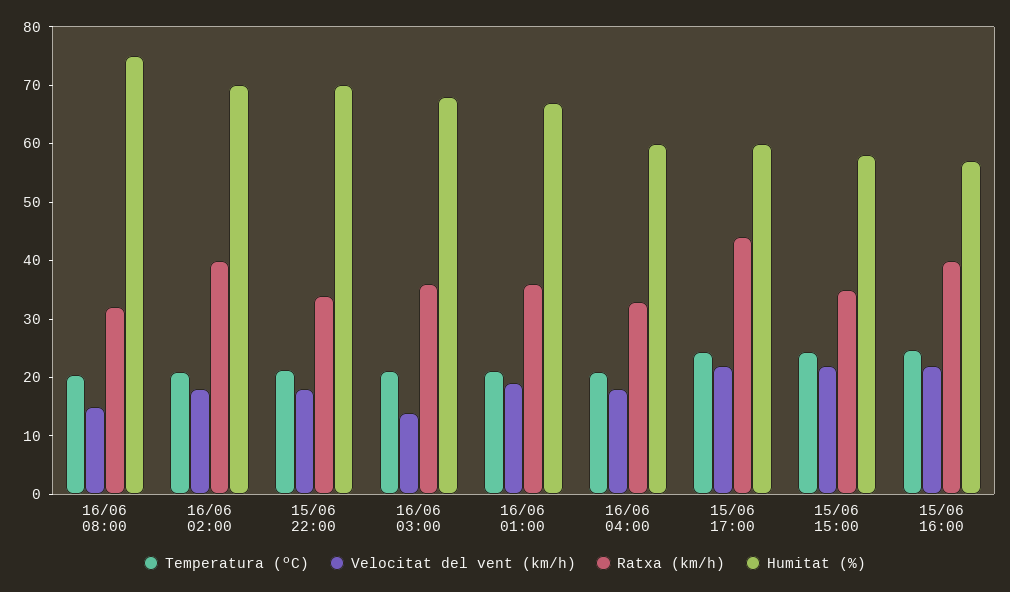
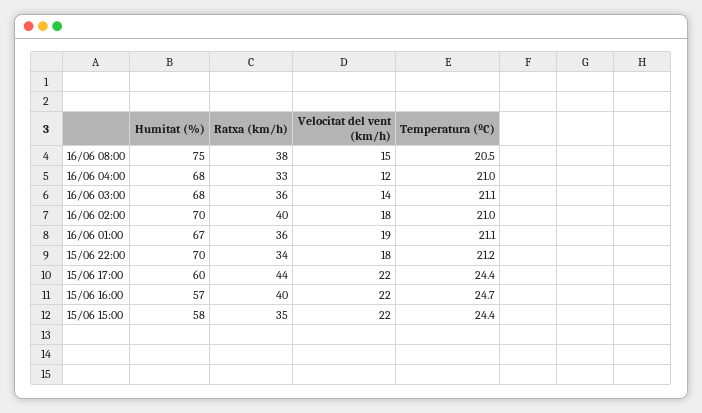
  {
    "Temperatura (ºC)": {
      "16/06 08:00": 20.5,
      "16/06 02:00": 21,
      "15/06 22:00": 21.2,
      "16/06 03:00": 21.1,
      "16/06 01:00": 21.1,
      "16/06 04:00": 21,
      "15/06 17:00": 24.4,
      "15/06 15:00": 24.4,
      "15/06 16:00": 24.7
    },
    "Velocitat del vent (km/h)": {
      "16/06 08:00": 15,
      "16/06 02:00": 18,
      "15/06 22:00": 18,
      "16/06 03:00": 14,
      "16/06 01:00": 19,
-     "16/06 04:00": 18,
+     "16/06 04:00": 12,
      "15/06 17:00": 22,
      "15/06 15:00": 22,
      "15/06 16:00": 22
    },
    "Ratxa (km/h)": {
-     "16/06 08:00": 32,
+     "16/06 08:00": 38,
      "16/06 02:00": 40,
      "15/06 22:00": 34,
      "16/06 03:00": 36,
      "16/06 01:00": 36,
      "16/06 04:00": 33,
      "15/06 17:00": 44,
      "15/06 15:00": 35,
      "15/06 16:00": 40
    },
    "Humitat (%)": {
      "16/06 08:00": 75,
      "16/06 02:00": 70,
      "15/06 22:00": 70,
      "16/06 03:00": 68,
      "16/06 01:00": 67,
-     "16/06 04:00": 60,
+     "16/06 04:00": 68,
      "15/06 17:00": 60,
      "15/06 15:00": 58,
      "15/06 16:00": 57
    }
  }

